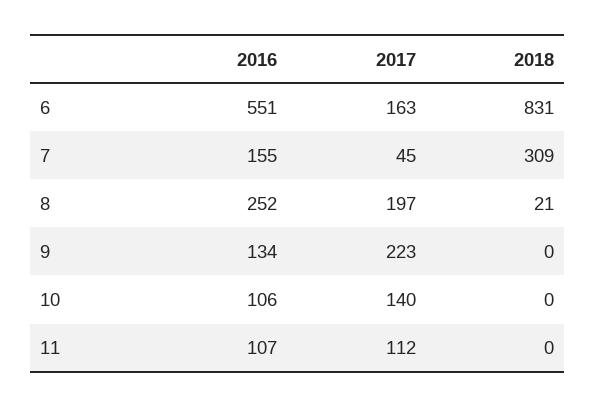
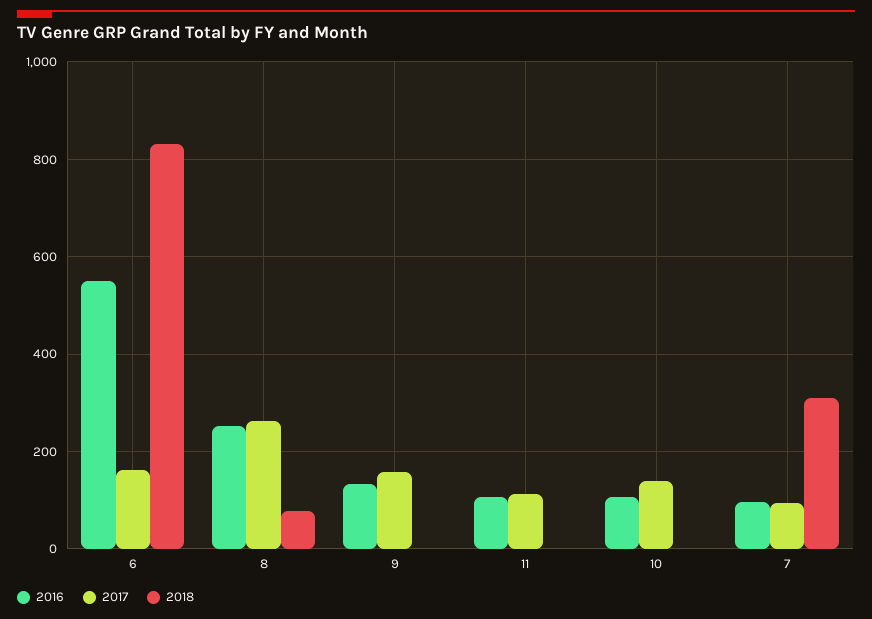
  {
    "2016": {
      "6": 551,
-     "7": 155,
+     "7": 100,
      "8": 252,
      "9": 134,
      "10": 106,
      "11": 107
    },
    "2017": {
      "6": 163,
-     "7": 45,
+     "7": 100,
-     "8": 197,
+     "8": 260,
-     "9": 223,
+     "9": 160,
      "10": 140,
      "11": 112
    },
    "2018": {
      "6": 831,
      "7": 309,
-     "8": 21,
+     "8": 80,
      "9": 0,
      "10": 0,
      "11": 0
    }
  }

